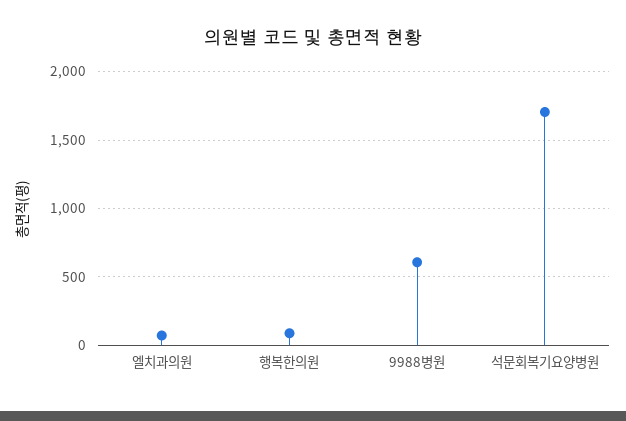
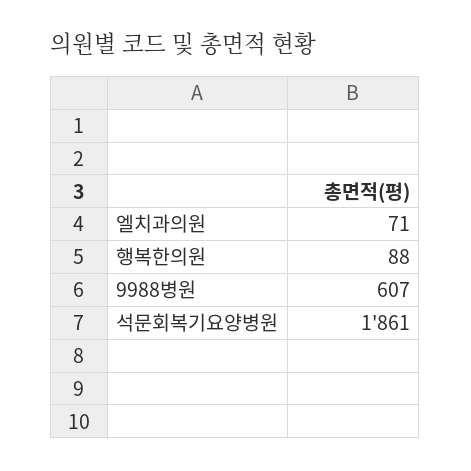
  {
    "엘치과의원": 71,
    "행복한의원": 88,
    "9988병원": 607,
-   "석문회복기요양병원": 1700
+   "석문회복기요양병원": 1861
  }

